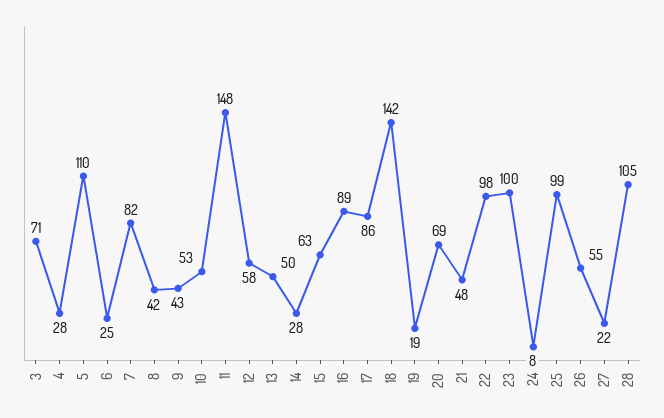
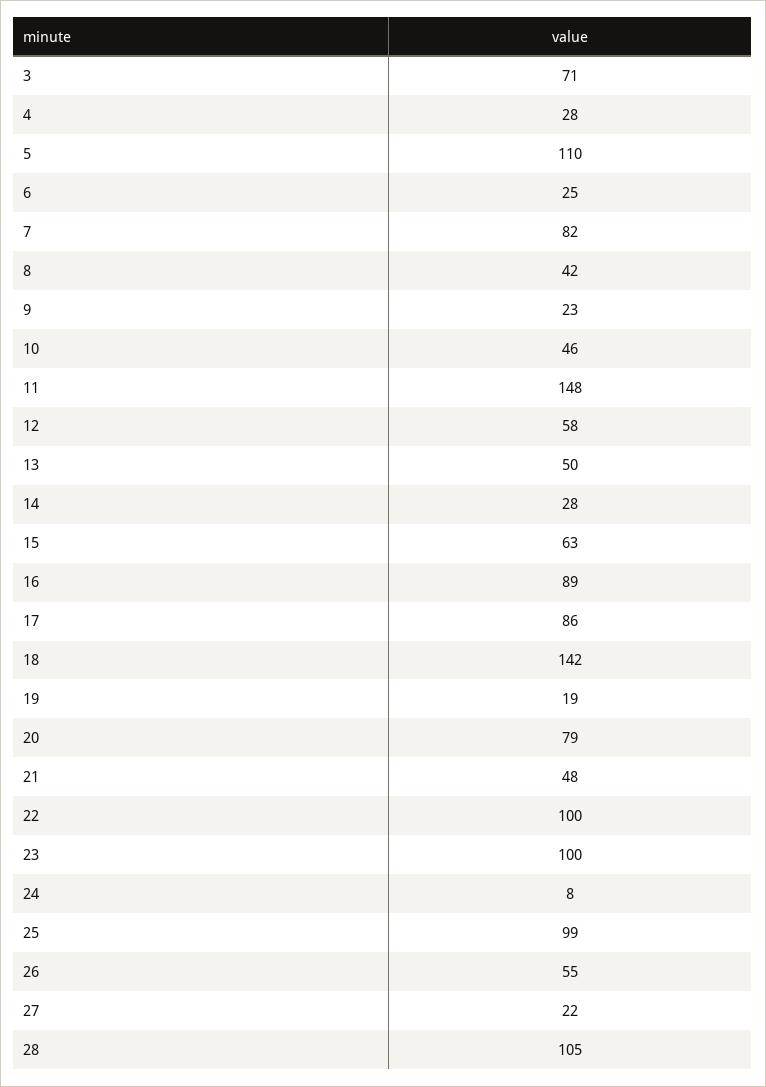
  {
    "3": 71,
    "4": 28,
    "5": 110,
    "6": 25,
    "7": 82,
    "8": 42,
-   "9": 43,
+   "9": 23,
-   "10": 53,
+   "10": 46,
    "11": 148,
    "12": 58,
    "13": 50,
    "14": 28,
    "15": 63,
    "16": 89,
    "17": 86,
    "18": 142,
    "19": 19,
-   "20": 69,
+   "20": 79,
    "21": 48,
-   "22": 98,
+   "22": 100,
    "23": 100,
    "24": 8,
    "25": 99,
    "26": 55,
    "27": 22,
    "28": 105
  }

